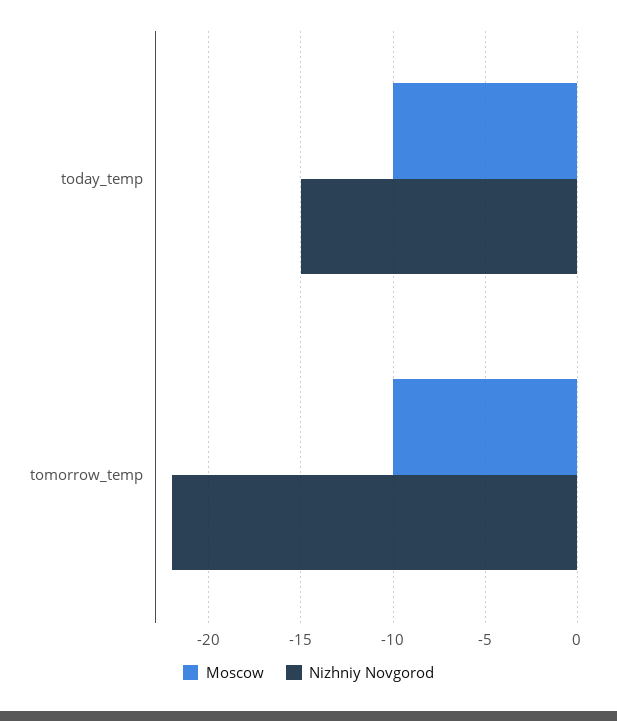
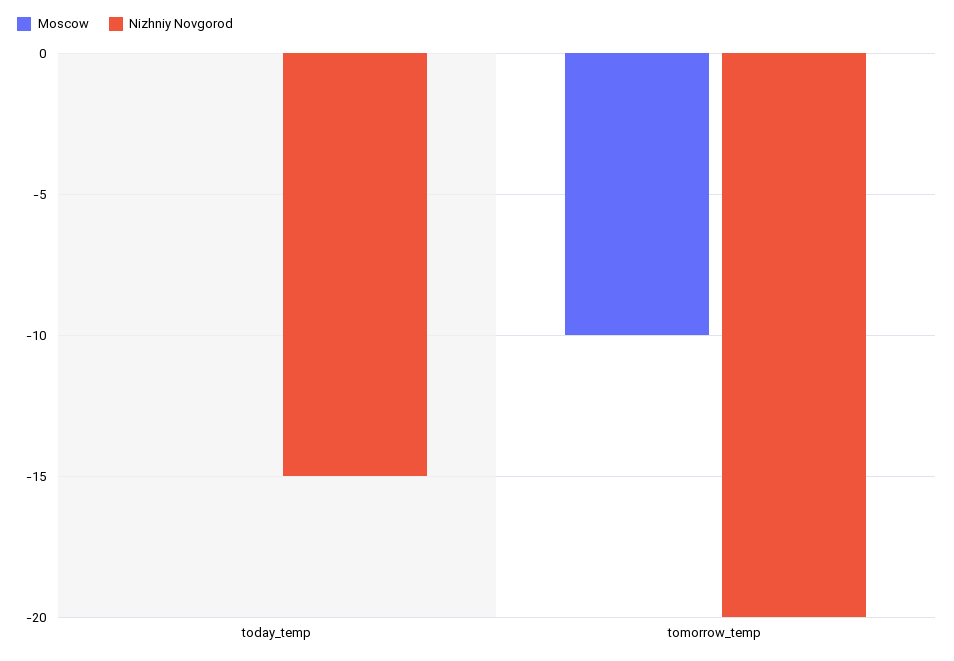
  {
    "Moscow": {
-     "today_temp": -10,
+     "today_temp": 0,
      "tomorrow_temp": -10
    },
    "Nizhniy Novgorod": {
      "today_temp": -15,
-     "tomorrow_temp": -22
+     "tomorrow_temp": -20
    }
  }

